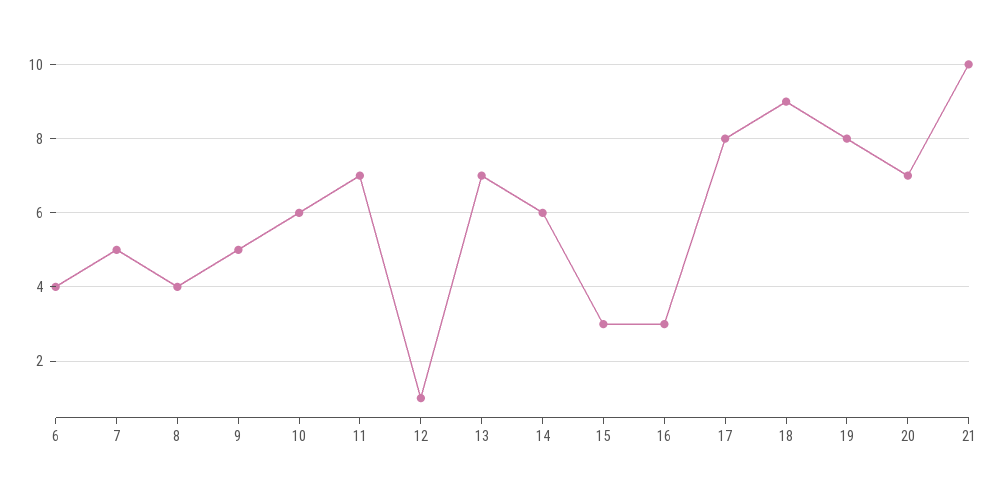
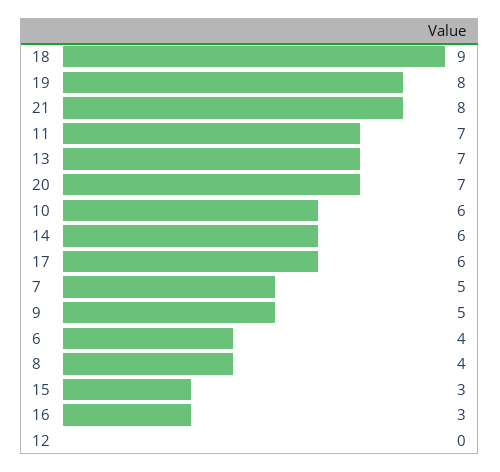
  {
    "6": 4,
    "7": 5,
    "8": 4,
    "9": 5,
    "10": 6,
    "11": 7,
-   "12": 1,
+   "12": 0,
    "13": 7,
    "14": 6,
    "15": 3,
    "16": 3,
-   "17": 8,
+   "17": 6,
    "18": 9,
    "19": 8,
    "20": 7,
-   "21": 10
+   "21": 8
  }

